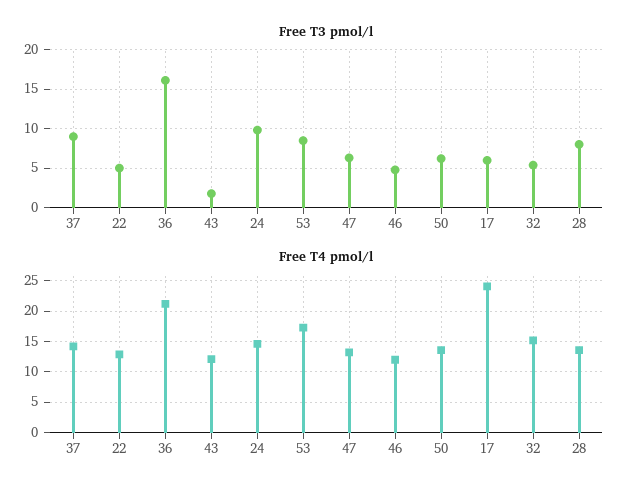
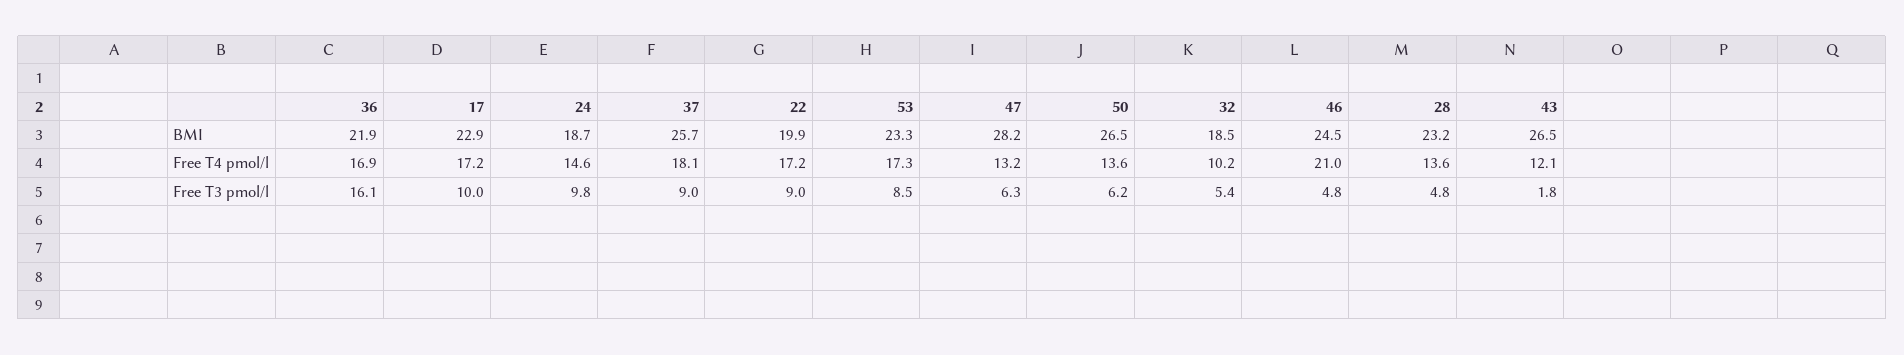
  {
    "Free T3 pmol/l": {
      "37": 9,
-     "22": 5,
+     "22": 9,
      "36": 16.1,
      "43": 1.8,
      "24": 9.8,
      "53": 8.5,
      "47": 6.3,
      "46": 4.8,
      "50": 6.2,
-     "17": 6,
+     "17": 10,
      "32": 5.4,
-     "28": 8
+     "28": 4.8
    },
    "Free T4 pmol/l": {
-     "37": 14,
+     "37": 18.1,
-     "22": 13,
+     "22": 17.2,
-     "36": 21,
+     "36": 16.9,
      "43": 12.1,
      "24": 14.6,
      "53": 17.3,
      "47": 13.2,
-     "46": 12,
+     "46": 21,
      "50": 13.6,
-     "17": 24,
+     "17": 17.2,
-     "32": 15,
+     "32": 10.2,
      "28": 13.6
-   }
+   },
+   "BMI": {
+     "36": 21.9,
+     "17": 22.9,
+     "24": 18.7,
+     "37": 25.7,
+     "22": 19.9,
+     "53": 23.3,
+     "47": 28.2,
+     "50": 26.5,
+     "32": 18.5,
+     "46": 24.5,
+     "28": 23.2,
+     "43": 26.5
+   }
  }

